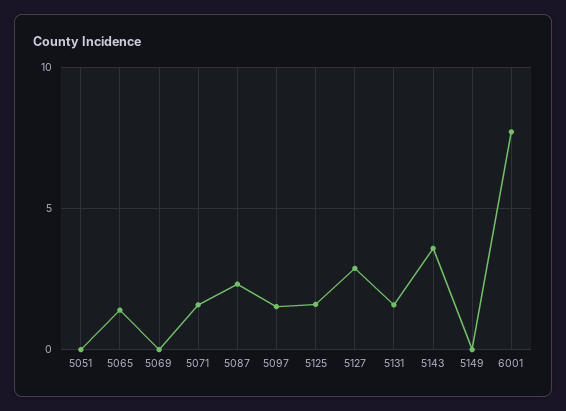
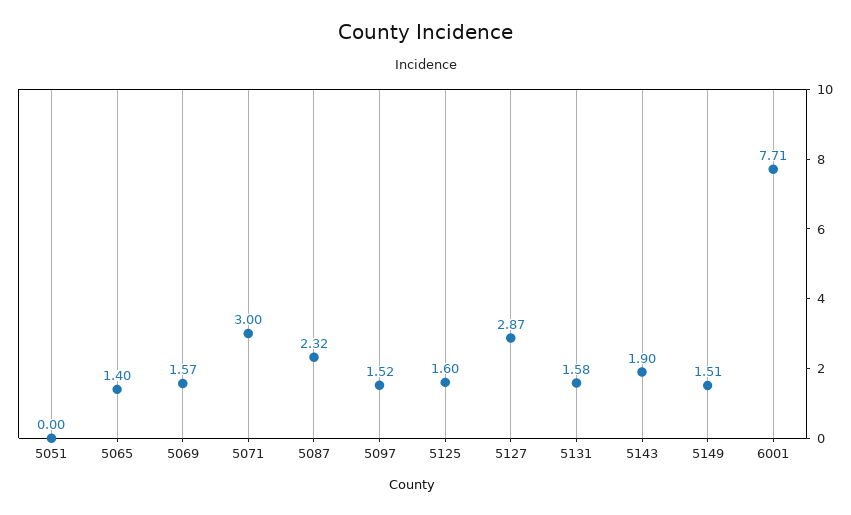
  {
    "5051": 0,
    "5065": 1.4,
-   "5069": 0,
+   "5069": 1.57,
-   "5071": 1.5,
+   "5071": 3,
    "5087": 2.32,
    "5097": 1.52,
    "5125": 1.6,
    "5127": 2.87,
    "5131": 1.58,
-   "5143": 3.5,
+   "5143": 1.9,
-   "5149": 0,
+   "5149": 1.51,
    "6001": 7.71
  }

